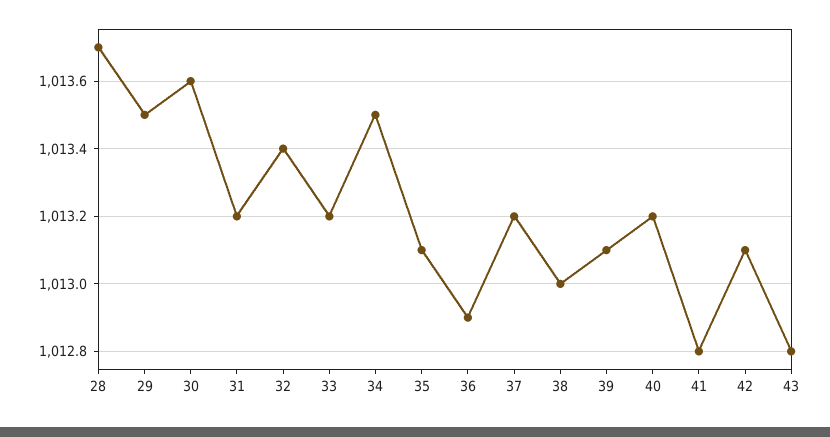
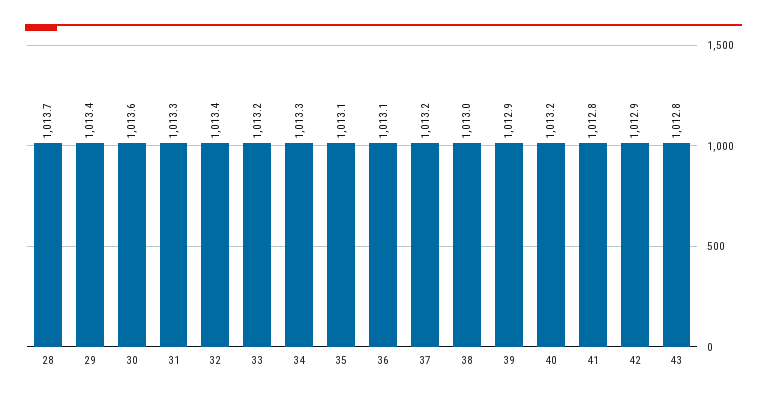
  {
    "28": 1013.7,
-   "29": 1013.5,
+   "29": 1013.4,
    "30": 1013.6,
-   "31": 1013.2,
+   "31": 1013.3,
    "32": 1013.4,
    "33": 1013.2,
-   "34": 1013.5,
+   "34": 1013.3,
    "35": 1013.1,
-   "36": 1012.9,
+   "36": 1013.1,
    "37": 1013.2,
    "38": 1013,
-   "39": 1013.1,
+   "39": 1012.9,
    "40": 1013.2,
    "41": 1012.8,
-   "42": 1013.1,
+   "42": 1012.9,
    "43": 1012.8
  }

